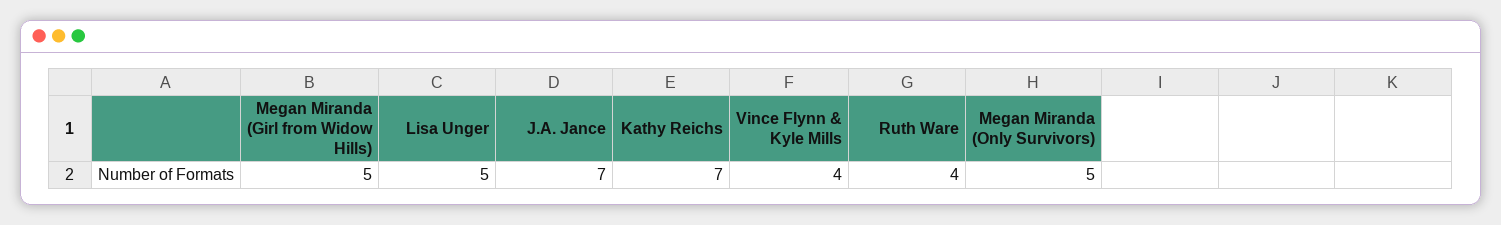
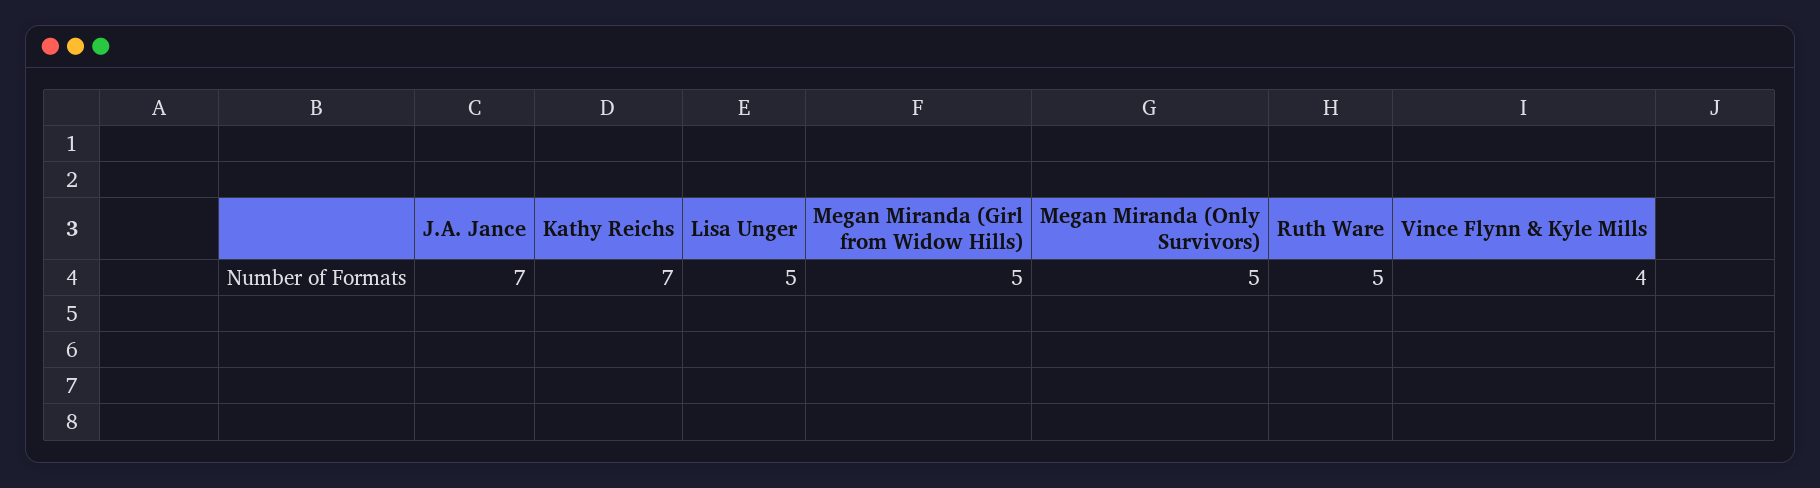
  {
    "Megan Miranda (Girl from Widow Hills)": 5,
    "Lisa Unger": 5,
    "J.A. Jance": 7,
    "Kathy Reichs": 7,
    "Vince Flynn & Kyle Mills": 4,
-   "Ruth Ware": 4,
+   "Ruth Ware": 5,
    "Megan Miranda (Only Survivors)": 5
  }

